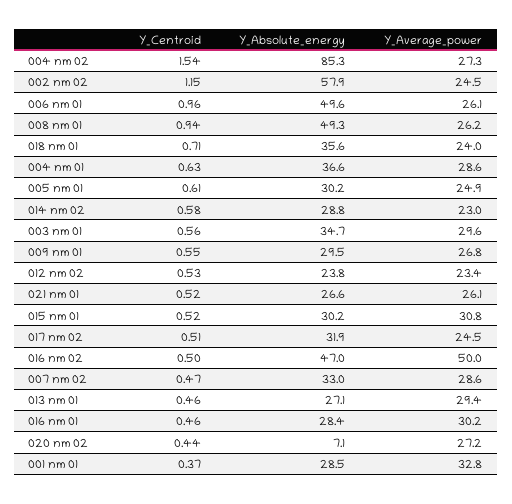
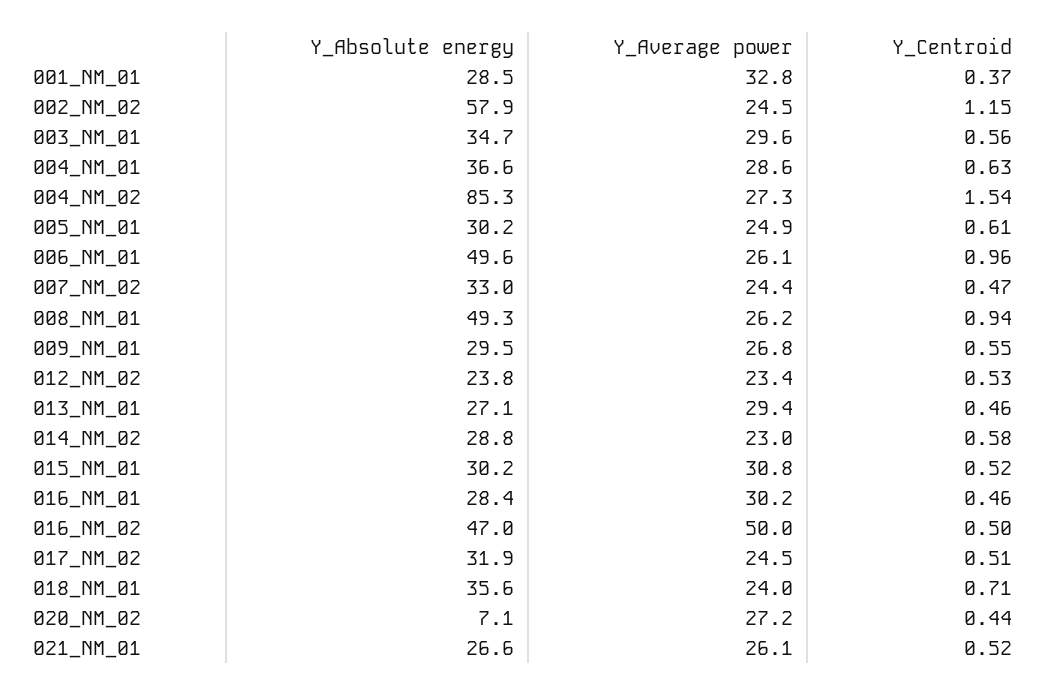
  {
    "Y_Centroid": {
      "004 nm 02": 1.54,
      "002 nm 02": 1.15,
      "006 nm 01": 0.96,
      "008 nm 01": 0.94,
      "018 nm 01": 0.71,
      "004 nm 01": 0.63,
      "005 nm 01": 0.61,
      "014 nm 02": 0.58,
      "003 nm 01": 0.56,
      "009 nm 01": 0.55,
      "012 nm 02": 0.53,
      "021 nm 01": 0.52,
      "015 nm 01": 0.52,
      "017 nm 02": 0.51,
      "016 nm 02": 0.5,
      "007 nm 02": 0.47,
      "013 nm 01": 0.46,
      "016 nm 01": 0.46,
      "020 nm 02": 0.44,
      "001 nm 01": 0.37
    },
    "Y_Absolute_energy": {
      "004 nm 02": 85.3,
      "002 nm 02": 57.9,
      "006 nm 01": 49.6,
      "008 nm 01": 49.3,
      "018 nm 01": 35.6,
      "004 nm 01": 36.6,
      "005 nm 01": 30.2,
      "014 nm 02": 28.8,
      "003 nm 01": 34.7,
      "009 nm 01": 29.5,
      "012 nm 02": 23.8,
      "021 nm 01": 26.6,
      "015 nm 01": 30.2,
      "017 nm 02": 31.9,
      "016 nm 02": 47,
      "007 nm 02": 33,
      "013 nm 01": 27.1,
      "016 nm 01": 28.4,
      "020 nm 02": 7.1,
      "001 nm 01": 28.5
    },
    "Y_Average_power": {
      "004 nm 02": 27.3,
      "002 nm 02": 24.5,
      "006 nm 01": 26.1,
      "008 nm 01": 26.2,
      "018 nm 01": 24,
      "004 nm 01": 28.6,
      "005 nm 01": 24.9,
      "014 nm 02": 23,
      "003 nm 01": 29.6,
      "009 nm 01": 26.8,
      "012 nm 02": 23.4,
      "021 nm 01": 26.1,
      "015 nm 01": 30.8,
      "017 nm 02": 24.5,
      "016 nm 02": 50,
-     "007 nm 02": 28.6,
+     "007 nm 02": 24.4,
      "013 nm 01": 29.4,
      "016 nm 01": 30.2,
      "020 nm 02": 27.2,
      "001 nm 01": 32.8
    }
  }

